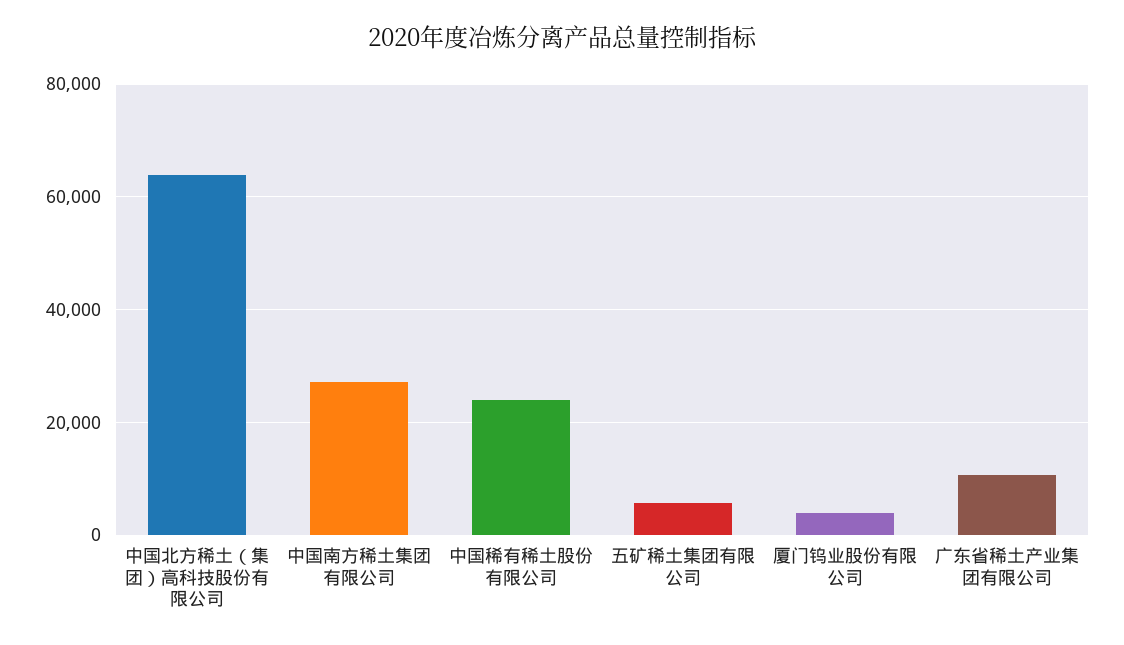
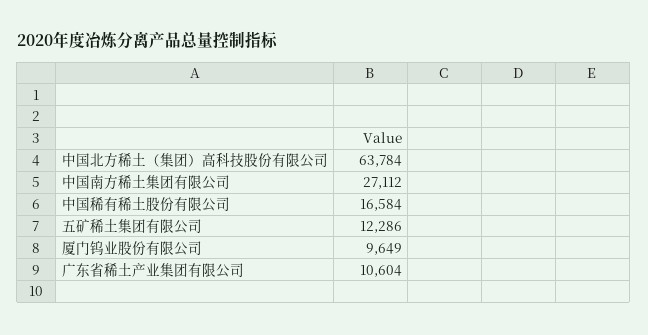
  {
    "中国北方稀土（集团）高科技股份有限公司": 63784,
    "中国南方稀土集团有限公司": 27112,
-   "中国稀有稀土股份有限公司": 24000,
+   "中国稀有稀土股份有限公司": 16584,
-   "五矿稀土集团有限公司": 6000,
+   "五矿稀土集团有限公司": 12286,
-   "厦门钨业股份有限公司": 4000,
+   "厦门钨业股份有限公司": 9649,
    "广东省稀土产业集团有限公司": 10604
  }

